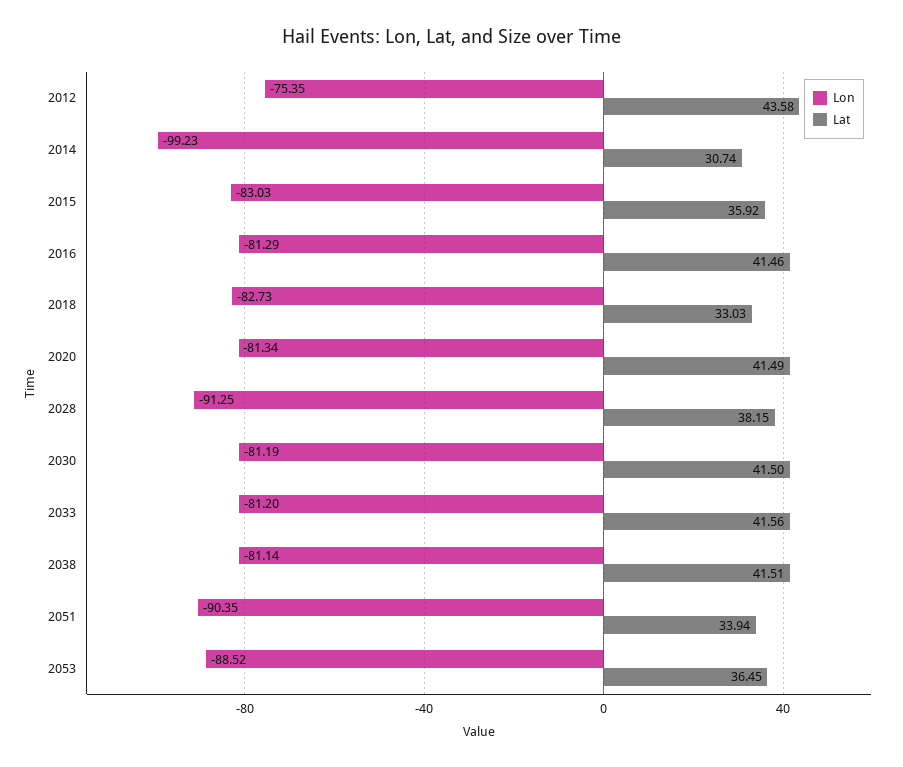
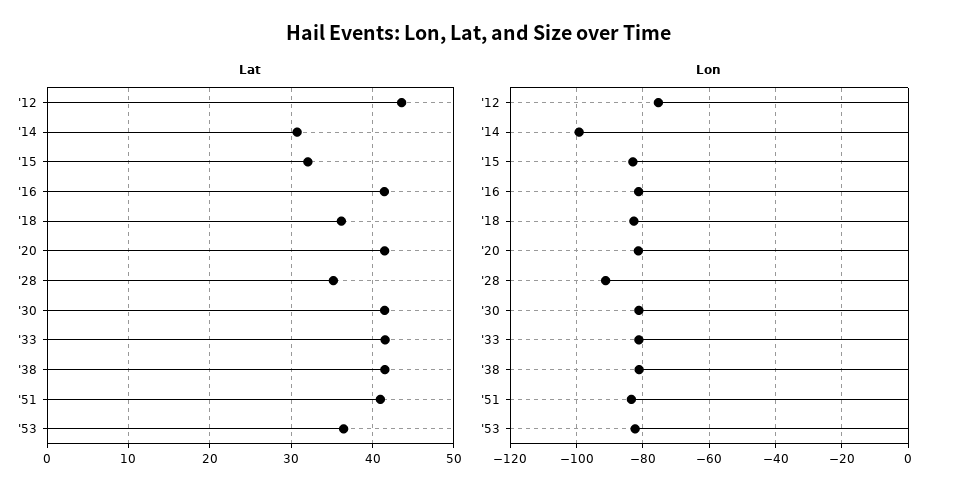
  {
    "Lon": {
      "2012": -75.35,
      "2014": -99.23,
      "2015": -83.03,
      "2016": -81.29,
      "2018": -82.73,
      "2020": -81.34,
      "2028": -91.25,
      "2030": -81.19,
      "2033": -81.2,
      "2038": -81.14,
-     "2051": -90.35,
+     "2051": -84,
-     "2053": -88.52
+     "2053": -82
    },
    "Lat": {
      "2012": 43.58,
      "2014": 30.74,
-     "2015": 35.92,
+     "2015": 32,
      "2016": 41.46,
-     "2018": 33.03,
+     "2018": 36,
      "2020": 41.49,
-     "2028": 38.15,
+     "2028": 35,
      "2030": 41.5,
      "2033": 41.56,
      "2038": 41.51,
-     "2051": 33.94,
+     "2051": 41,
      "2053": 36.45
    }
  }

